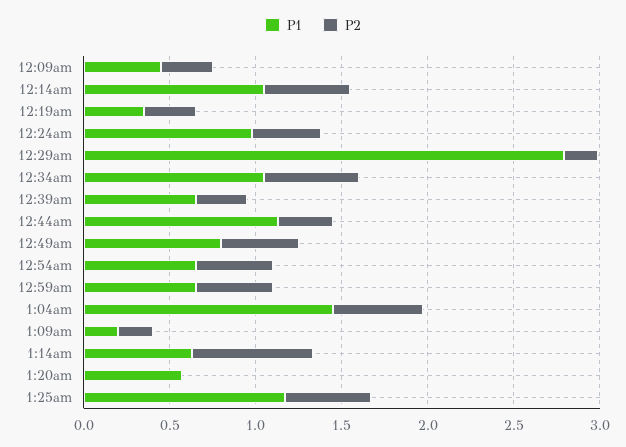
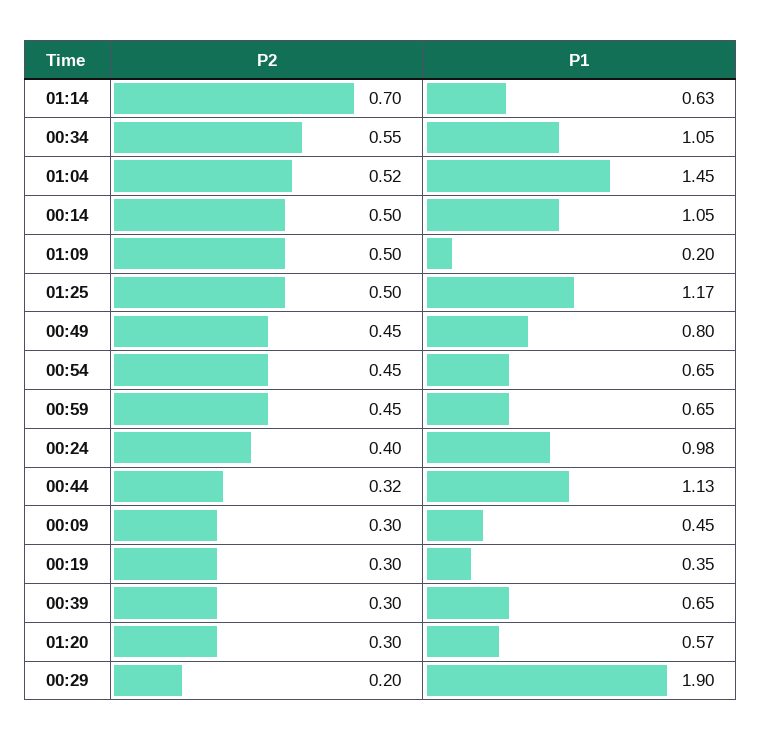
  {
    "P1": {
      "12:09am": 0.45,
      "12:14am": 1.05,
      "12:19am": 0.35,
      "12:24am": 0.98,
-     "12:29am": 2.8,
+     "12:29am": 1.9,
      "12:34am": 1.05,
      "12:39am": 0.65,
      "12:44am": 1.13,
      "12:49am": 0.8,
      "12:54am": 0.65,
      "12:59am": 0.65,
      "1:04am": 1.45,
      "1:09am": 0.2,
      "1:14am": 0.63,
      "1:20am": 0.57,
      "1:25am": 1.17
    },
    "P2": {
      "12:09am": 0.3,
      "12:14am": 0.5,
      "12:19am": 0.3,
      "12:24am": 0.4,
      "12:29am": 0.2,
      "12:34am": 0.55,
      "12:39am": 0.3,
      "12:44am": 0.32,
      "12:49am": 0.45,
      "12:54am": 0.45,
      "12:59am": 0.45,
      "1:04am": 0.52,
-     "1:09am": 0.2,
+     "1:09am": 0.5,
      "1:14am": 0.7,
-     "1:20am": 0,
+     "1:20am": 0.3,
      "1:25am": 0.5
    }
  }

